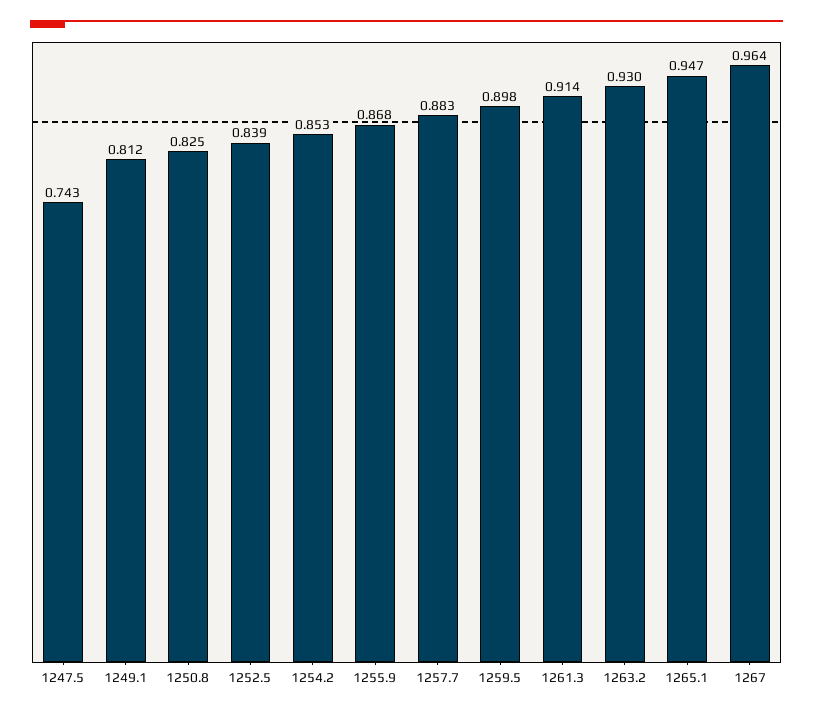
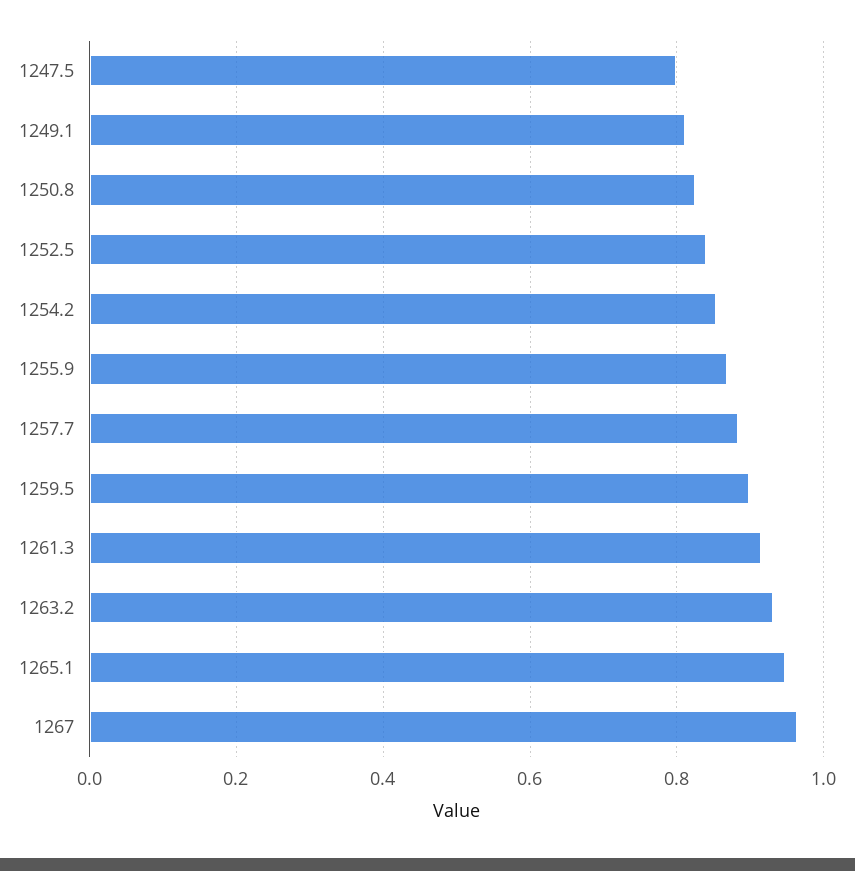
  {
-   "1247.5": 0.743,
+   "1247.5": 0.8,
    "1249.1": 0.812,
    "1250.8": 0.825,
    "1252.5": 0.839,
    "1254.2": 0.853,
    "1255.9": 0.868,
    "1257.7": 0.883,
    "1259.5": 0.898,
    "1261.3": 0.914,
    "1263.2": 0.93,
    "1265.1": 0.947,
    "1267": 0.964
  }

